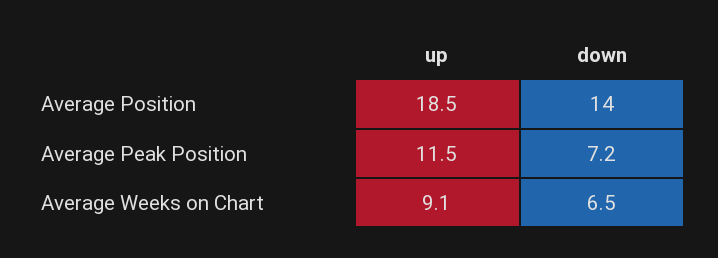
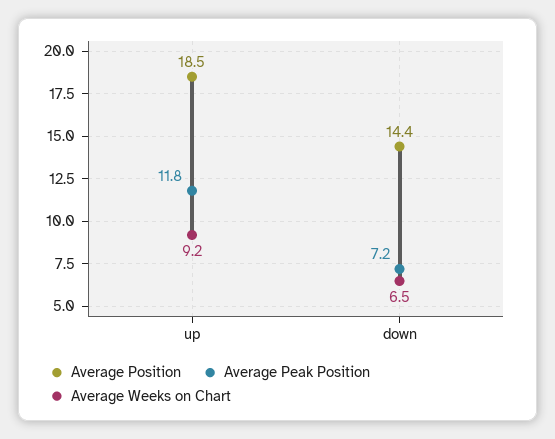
  {
    "Average Position": {
      "up": 18.5,
-     "down": 14
+     "down": 14.4
    },
    "Average Peak Position": {
-     "up": 11.5,
+     "up": 11.8,
      "down": 7.2
    },
    "Average Weeks on Chart": {
-     "up": 9.1,
+     "up": 9.2,
      "down": 6.5
    }
  }

